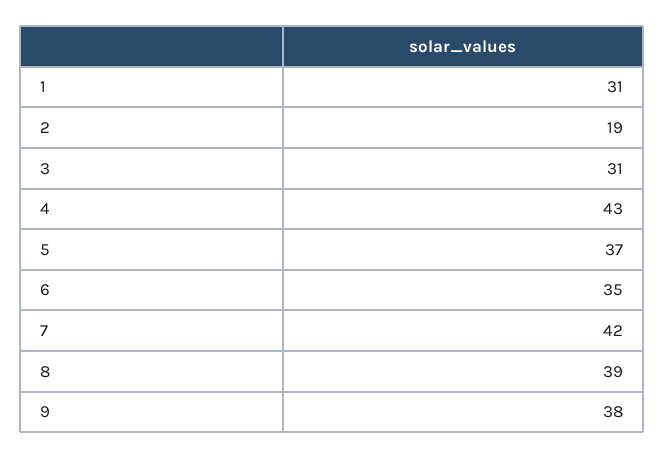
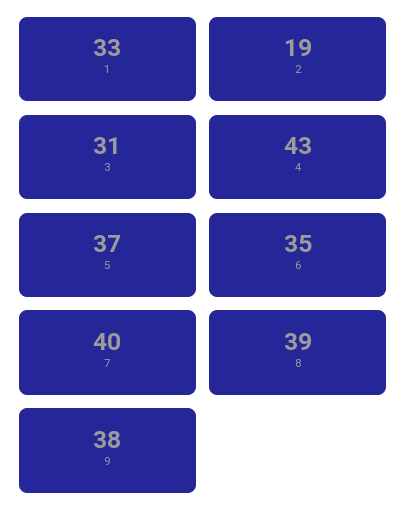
  {
-   "1": 31,
+   "1": 33,
    "2": 19,
    "3": 31,
    "4": 43,
    "5": 37,
    "6": 35,
-   "7": 42,
+   "7": 40,
    "8": 39,
    "9": 38
  }

